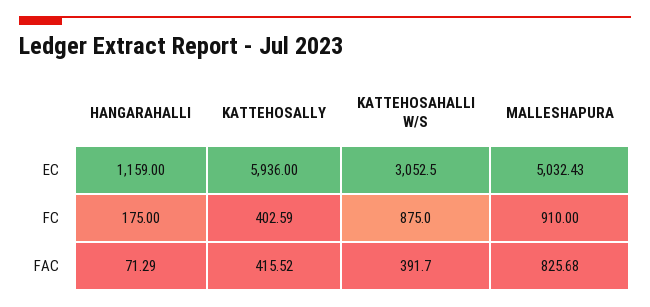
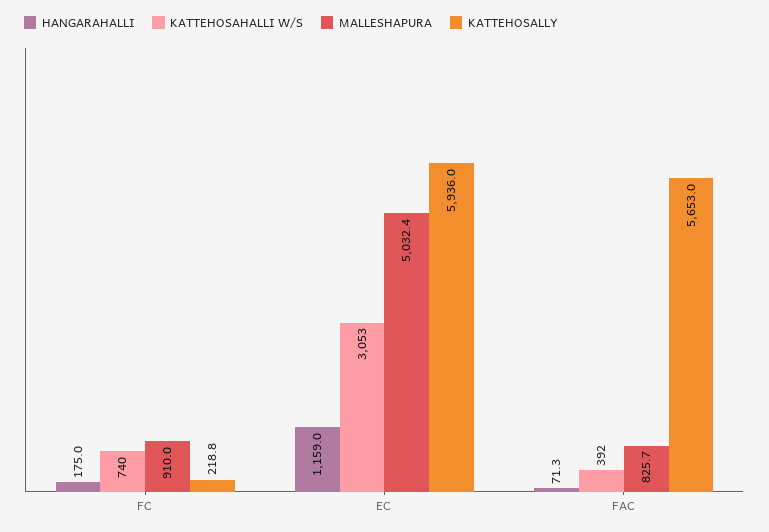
  {
    "HANGARAHALLI": {
      "EC": 1159,
      "FC": 175,
      "FAC": 71.29
    },
    "KATTEHOSALLY": {
      "EC": 5936,
-     "FC": 402.59,
+     "FC": 218.8,
-     "FAC": 415.52
+     "FAC": 5653
    },
    "KATTEHOSAHALLI W/S": {
      "EC": 3052.5,
-     "FC": 875,
+     "FC": 740,
      "FAC": 391.7
    },
    "MALLESHAPURA": {
      "EC": 5032.43,
      "FC": 910,
      "FAC": 825.68
    }
  }

